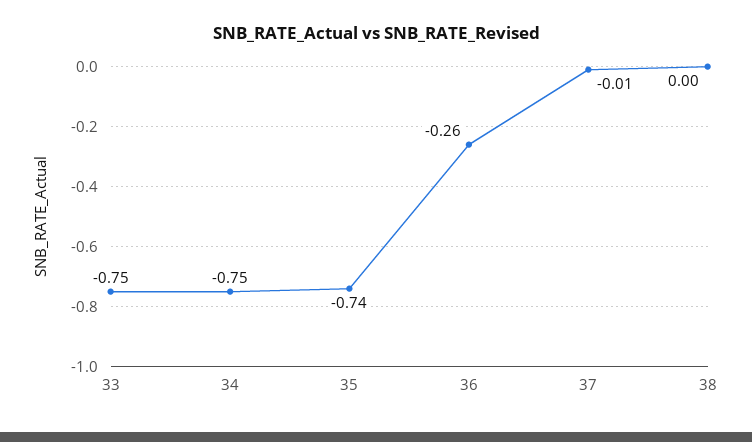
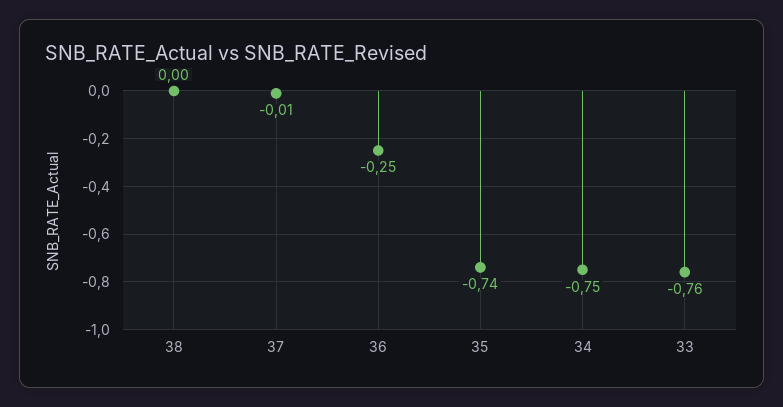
  {
-   "33": -0.75,
+   "33": -0.76,
    "34": -0.75,
    "35": -0.74,
-   "36": -0.26,
+   "36": -0.25,
    "37": -0.01,
    "38": 0
  }

